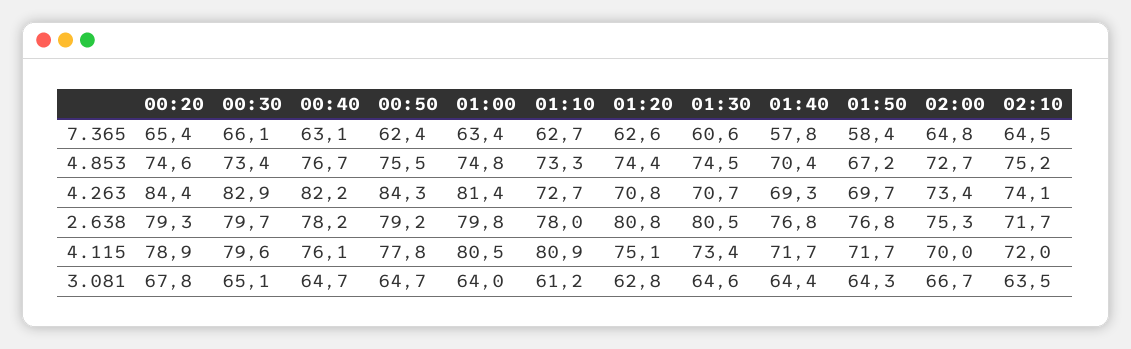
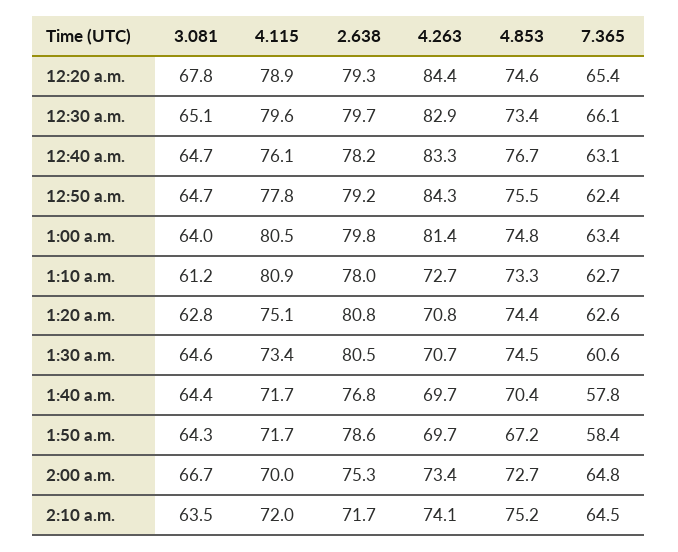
  {
    "00:20": {
      "7.365": 65.4,
      "4.853": 74.6,
      "4.263": 84.4,
      "2.638": 79.3,
      "4.115": 78.9,
      "3.081": 67.8
    },
    "00:30": {
      "7.365": 66.1,
      "4.853": 73.4,
      "4.263": 82.9,
      "2.638": 79.7,
      "4.115": 79.6,
      "3.081": 65.1
    },
    "00:40": {
      "7.365": 63.1,
      "4.853": 76.7,
-     "4.263": 82.2,
+     "4.263": 83.3,
      "2.638": 78.2,
      "4.115": 76.1,
      "3.081": 64.7
    },
    "00:50": {
      "7.365": 62.4,
      "4.853": 75.5,
      "4.263": 84.3,
      "2.638": 79.2,
      "4.115": 77.8,
      "3.081": 64.7
    },
    "01:00": {
      "7.365": 63.4,
      "4.853": 74.8,
      "4.263": 81.4,
      "2.638": 79.8,
      "4.115": 80.5,
      "3.081": 64
    },
    "01:10": {
      "7.365": 62.7,
      "4.853": 73.3,
      "4.263": 72.7,
      "2.638": 78,
      "4.115": 80.9,
      "3.081": 61.2
    },
    "01:20": {
      "7.365": 62.6,
      "4.853": 74.4,
      "4.263": 70.8,
      "2.638": 80.8,
      "4.115": 75.1,
      "3.081": 62.8
    },
    "01:30": {
      "7.365": 60.6,
      "4.853": 74.5,
      "4.263": 70.7,
      "2.638": 80.5,
      "4.115": 73.4,
      "3.081": 64.6
    },
    "01:40": {
      "7.365": 57.8,
      "4.853": 70.4,
-     "4.263": 69.3,
+     "4.263": 69.7,
      "2.638": 76.8,
      "4.115": 71.7,
      "3.081": 64.4
    },
    "01:50": {
      "7.365": 58.4,
      "4.853": 67.2,
      "4.263": 69.7,
-     "2.638": 76.8,
+     "2.638": 78.6,
      "4.115": 71.7,
      "3.081": 64.3
    },
    "02:00": {
      "7.365": 64.8,
      "4.853": 72.7,
      "4.263": 73.4,
      "2.638": 75.3,
      "4.115": 70,
      "3.081": 66.7
    },
    "02:10": {
      "7.365": 64.5,
      "4.853": 75.2,
      "4.263": 74.1,
      "2.638": 71.7,
      "4.115": 72,
      "3.081": 63.5
    }
  }

